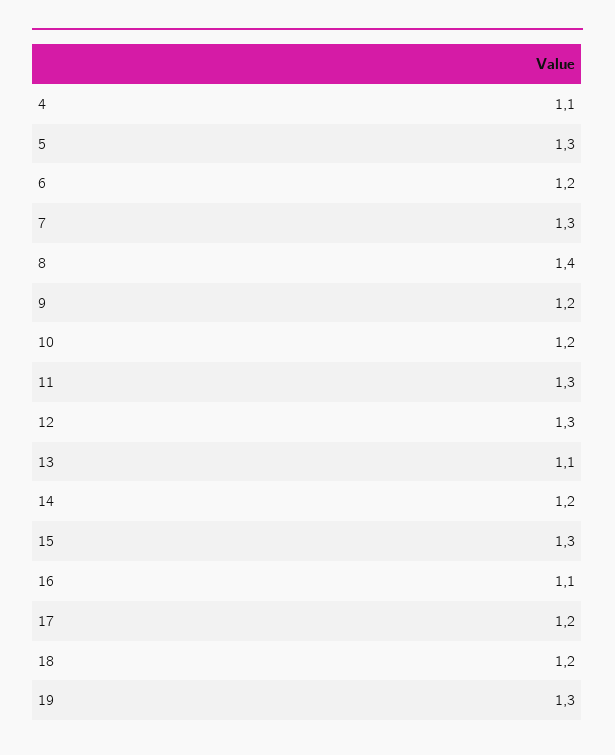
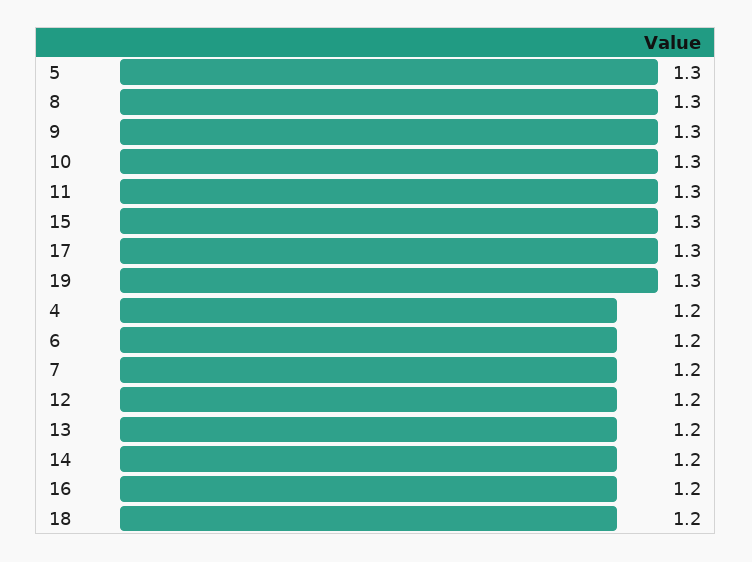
  {
-   "4": 1.1,
+   "4": 1.2,
    "5": 1.3,
    "6": 1.2,
-   "7": 1.3,
+   "7": 1.2,
-   "8": 1.4,
+   "8": 1.3,
-   "9": 1.2,
+   "9": 1.3,
-   "10": 1.2,
+   "10": 1.3,
    "11": 1.3,
-   "12": 1.3,
+   "12": 1.2,
-   "13": 1.1,
+   "13": 1.2,
    "14": 1.2,
    "15": 1.3,
-   "16": 1.1,
+   "16": 1.2,
-   "17": 1.2,
+   "17": 1.3,
    "18": 1.2,
    "19": 1.3
  }

